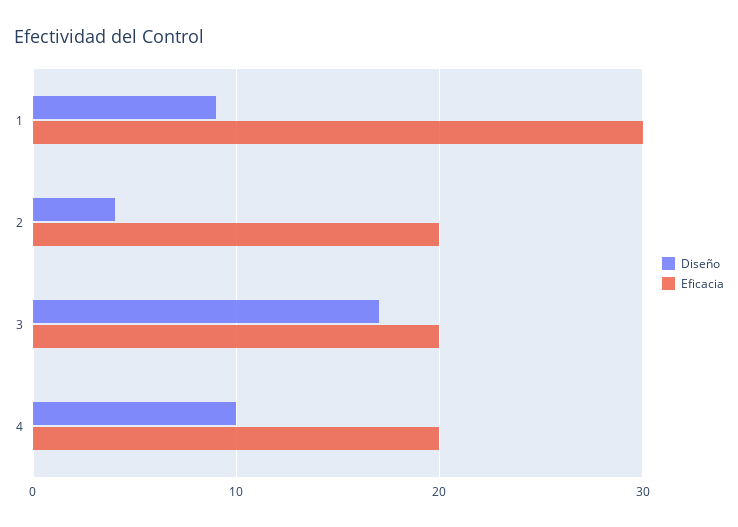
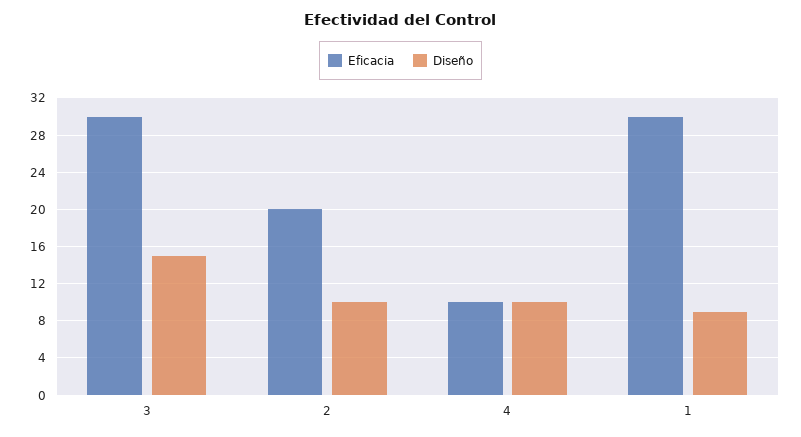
  {
    "Diseño": {
      "1": 9,
-     "2": 4,
+     "2": 10,
-     "3": 17,
+     "3": 15,
      "4": 10
    },
    "Eficacia": {
      "1": 30,
      "2": 20,
-     "3": 20,
+     "3": 30,
-     "4": 20
+     "4": 10
    }
  }

